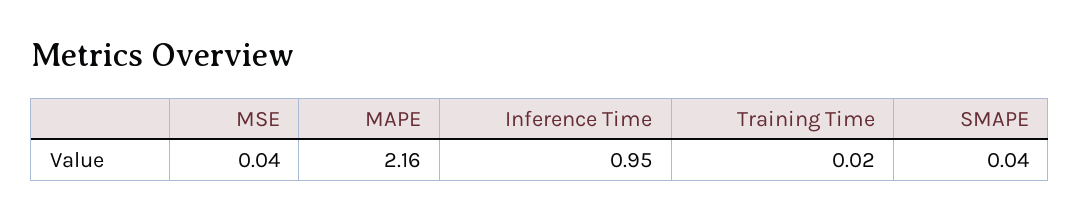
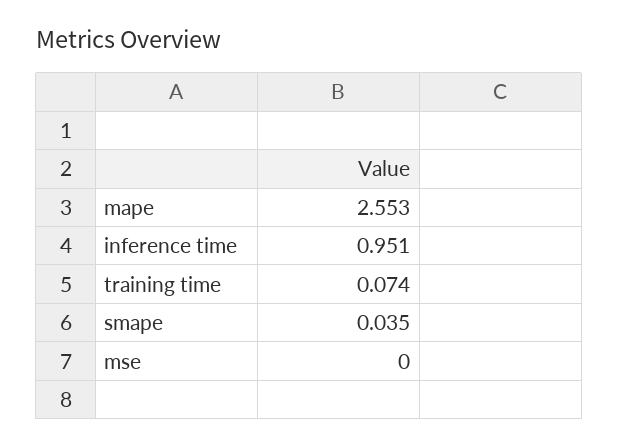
  {
-   "MSE": 0.04,
+   "MSE": 0,
-   "MAPE": 2.16,
+   "MAPE": 2.553,
    "Inference Time": 0.951,
-   "Training Time": 0.02,
+   "Training Time": 0.074,
    "SMAPE": 0.035
  }

